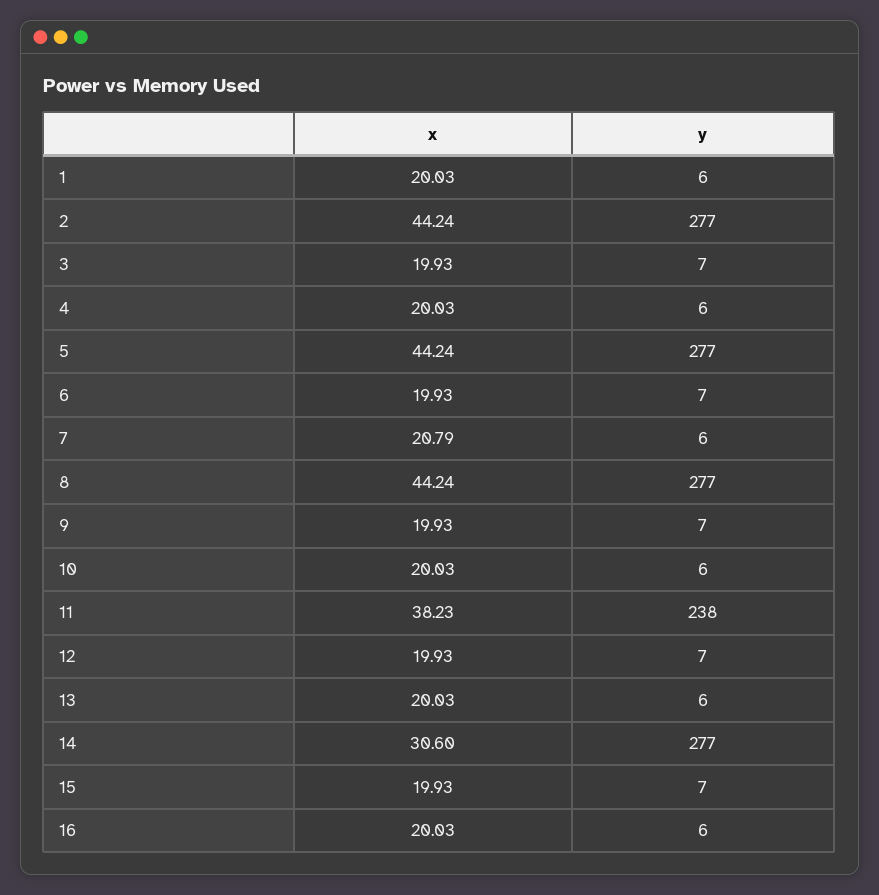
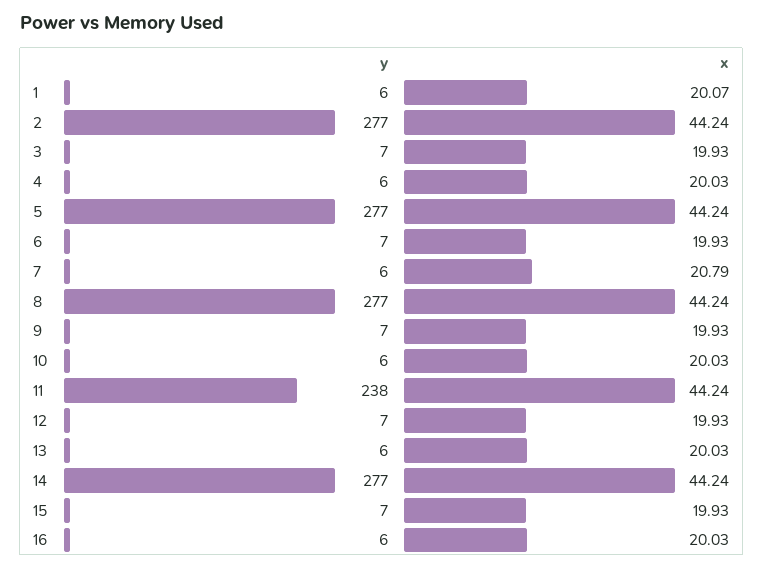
  {
    "x": {
-     "1": 20.03,
+     "1": 20.07,
      "2": 44.24,
      "3": 19.93,
      "4": 20.03,
      "5": 44.24,
      "6": 19.93,
      "7": 20.79,
      "8": 44.24,
      "9": 19.93,
      "10": 20.03,
-     "11": 38.23,
+     "11": 44.24,
      "12": 19.93,
      "13": 20.03,
-     "14": 30.6,
+     "14": 44.24,
      "15": 19.93,
      "16": 20.03
    },
    "y": {
      "1": 6,
      "2": 277,
      "3": 7,
      "4": 6,
      "5": 277,
      "6": 7,
      "7": 6,
      "8": 277,
      "9": 7,
      "10": 6,
      "11": 238,
      "12": 7,
      "13": 6,
      "14": 277,
      "15": 7,
      "16": 6
    }
  }

